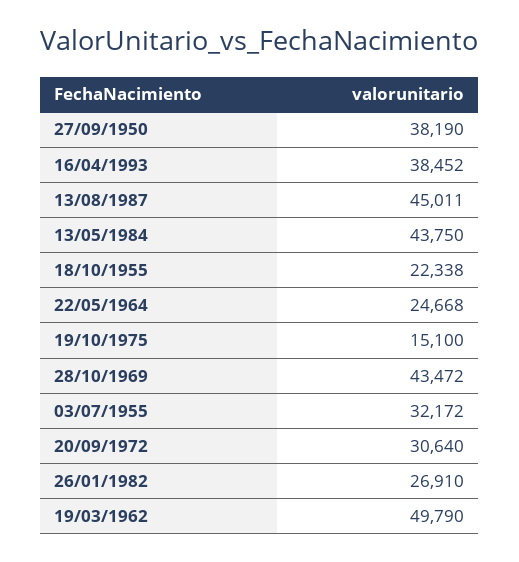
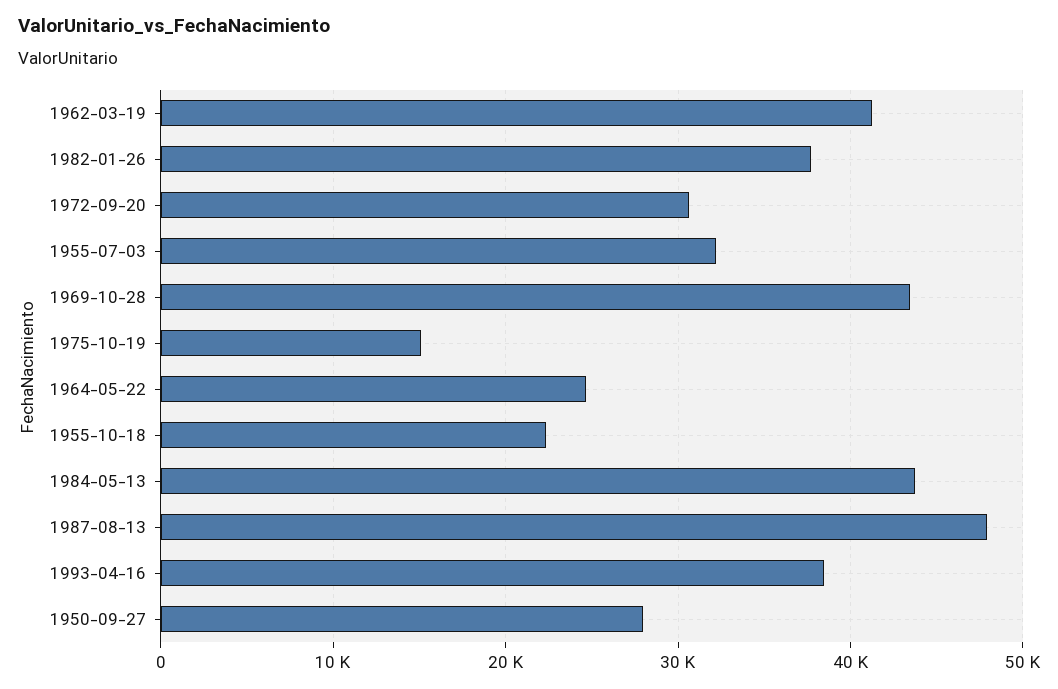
  {
-   "27/09/1950": 38190,
+   "27/09/1950": 28000,
    "16/04/1993": 38452,
-   "13/08/1987": 45011,
+   "13/08/1987": 48000,
    "13/05/1984": 43750,
    "18/10/1955": 22338,
    "22/05/1964": 24668,
    "19/10/1975": 15100,
    "28/10/1969": 43472,
    "03/07/1955": 32172,
    "20/09/1972": 30640,
-   "26/01/1982": 26910,
+   "26/01/1982": 38000,
-   "19/03/1962": 49790
+   "19/03/1962": 41000
  }

